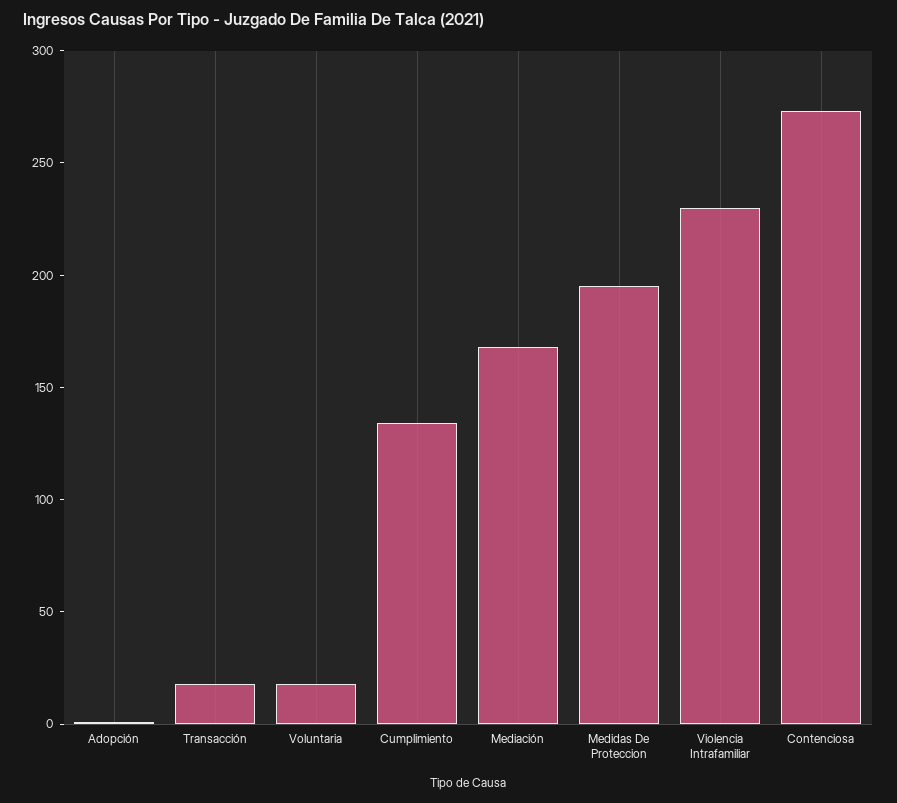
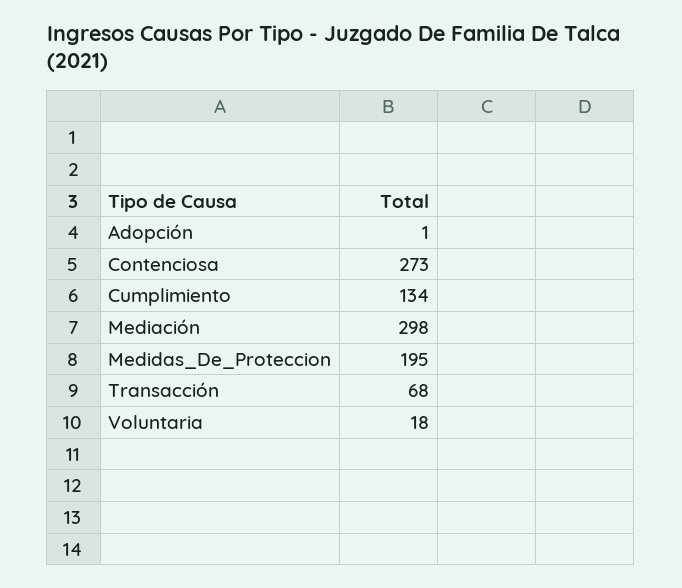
  {
    "Adopción": 1,
-   "Transacción": 20,
+   "Transacción": 68,
    "Voluntaria": 18,
    "Cumplimiento": 134,
-   "Mediación": 170,
+   "Mediación": 298,
    "Medidas De Proteccion": 195,
-   "Violencia Intrafamiliar": 230,
    "Contenciosa": 273
  }

